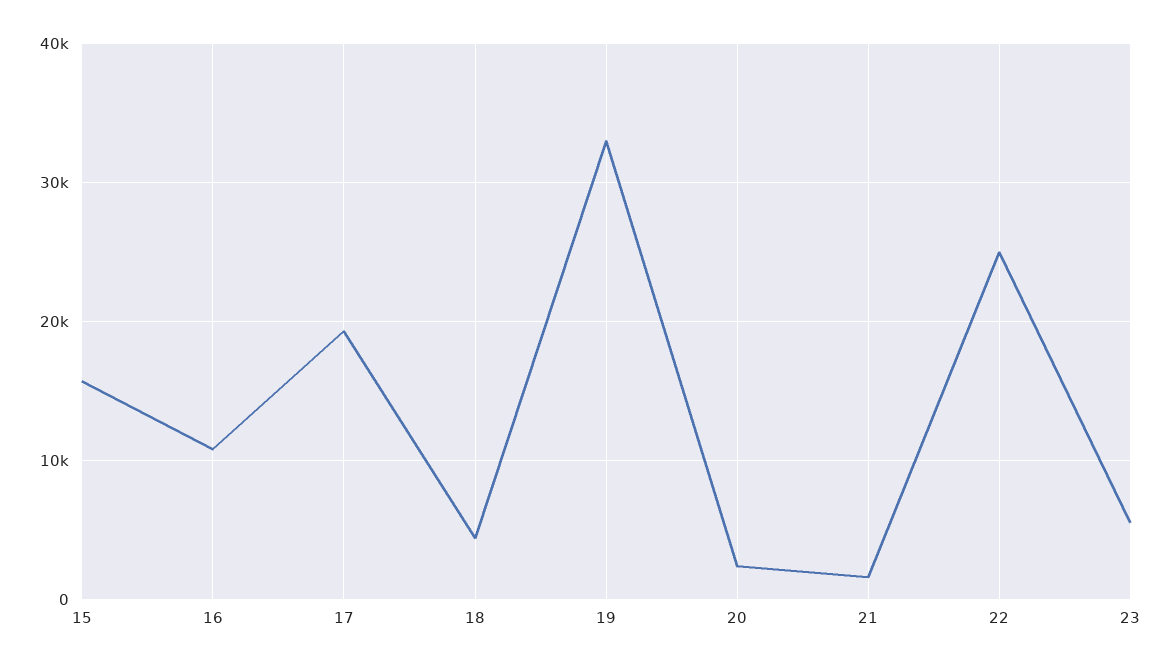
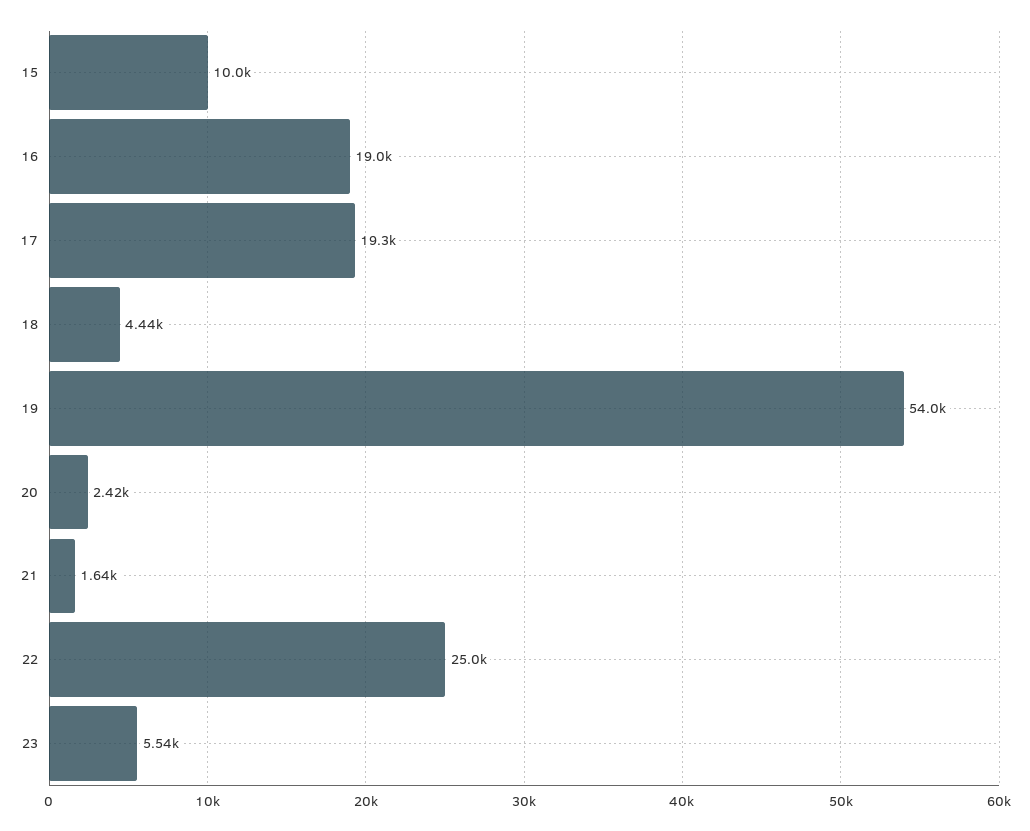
  {
-   "15": 16000,
+   "15": 10000,
-   "16": 11000,
+   "16": 19000,
    "17": 19300,
    "18": 4440,
-   "19": 33000,
+   "19": 54000,
    "20": 2420,
    "21": 1640,
    "22": 25000,
    "23": 5540
  }

